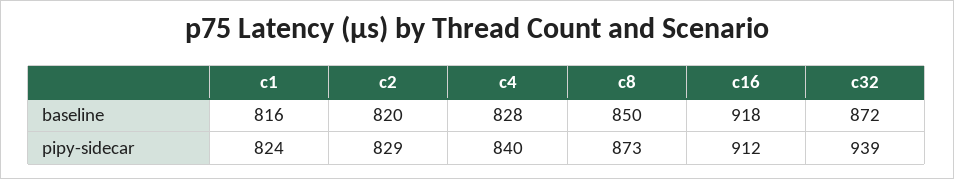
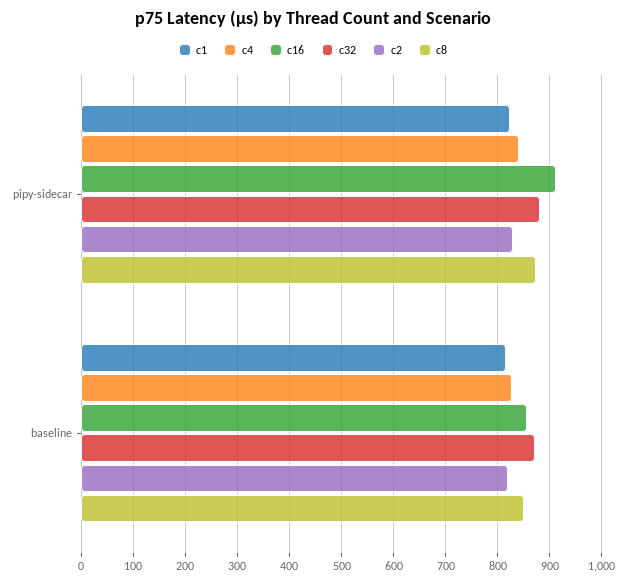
  {
    "c1": {
      "baseline": 816,
      "pipy-sidecar": 824
    },
    "c2": {
      "baseline": 820,
      "pipy-sidecar": 829
    },
    "c4": {
      "baseline": 828,
      "pipy-sidecar": 840
    },
    "c8": {
      "baseline": 850,
      "pipy-sidecar": 873
    },
    "c16": {
-     "baseline": 918,
+     "baseline": 860,
      "pipy-sidecar": 912
    },
    "c32": {
      "baseline": 872,
-     "pipy-sidecar": 939
+     "pipy-sidecar": 880
    }
  }

